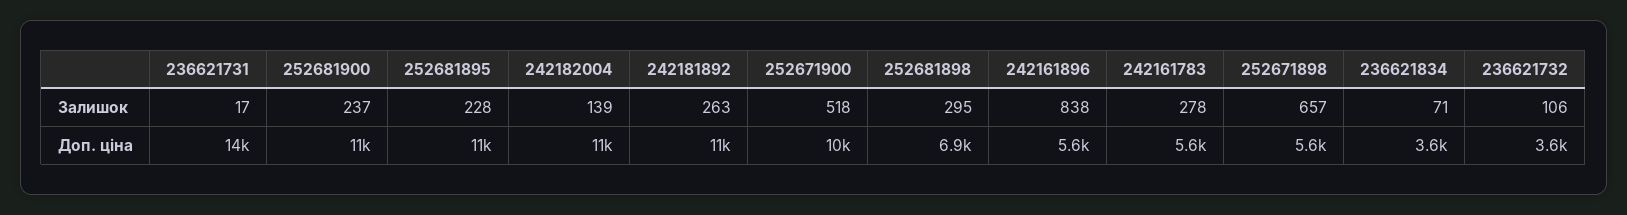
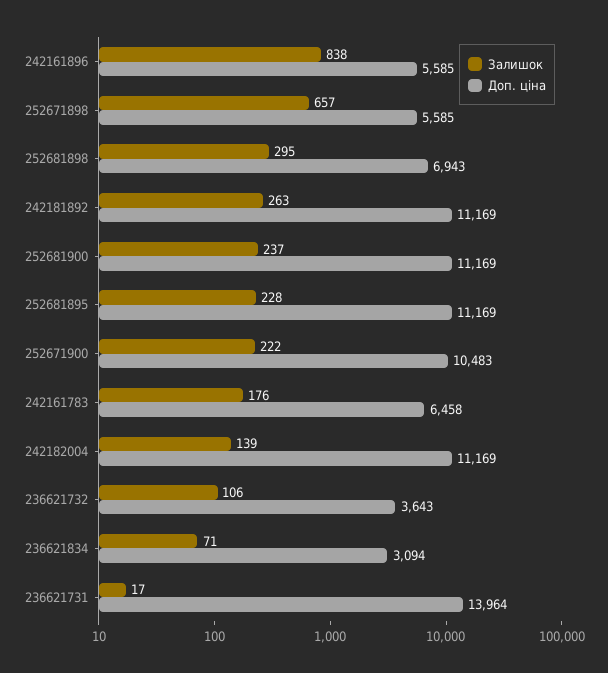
  {
    "Залишок": {
      "236621731": 17,
      "252681900": 237,
      "252681895": 228,
      "242182004": 139,
      "242181892": 263,
-     "252671900": 518,
+     "252671900": 222,
      "252681898": 295,
      "242161896": 838,
-     "242161783": 278,
+     "242161783": 176,
      "252671898": 657,
      "236621834": 71,
      "236621732": 106
    },
    "Доп. ціна": {
      "236621731": 13964,
      "252681900": 11169,
      "252681895": 11169,
      "242182004": 11169,
      "242181892": 11169,
      "252671900": 10483,
      "252681898": 6943,
      "242161896": 5585,
-     "242161783": 5600,
+     "242161783": 6458,
      "252671898": 5585,
-     "236621834": 3600,
+     "236621834": 3094,
      "236621732": 3643
    }
  }

